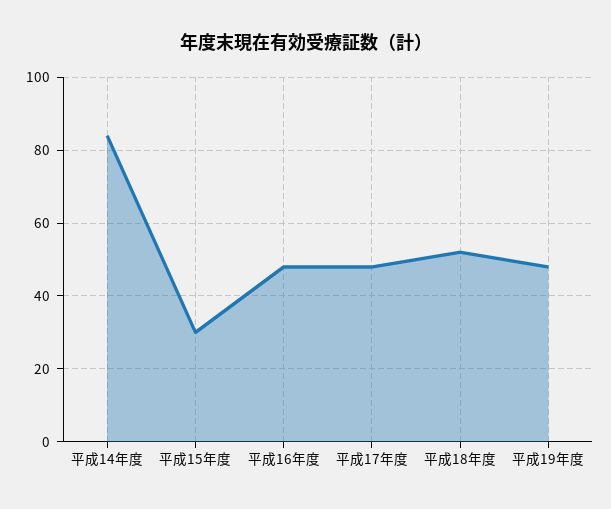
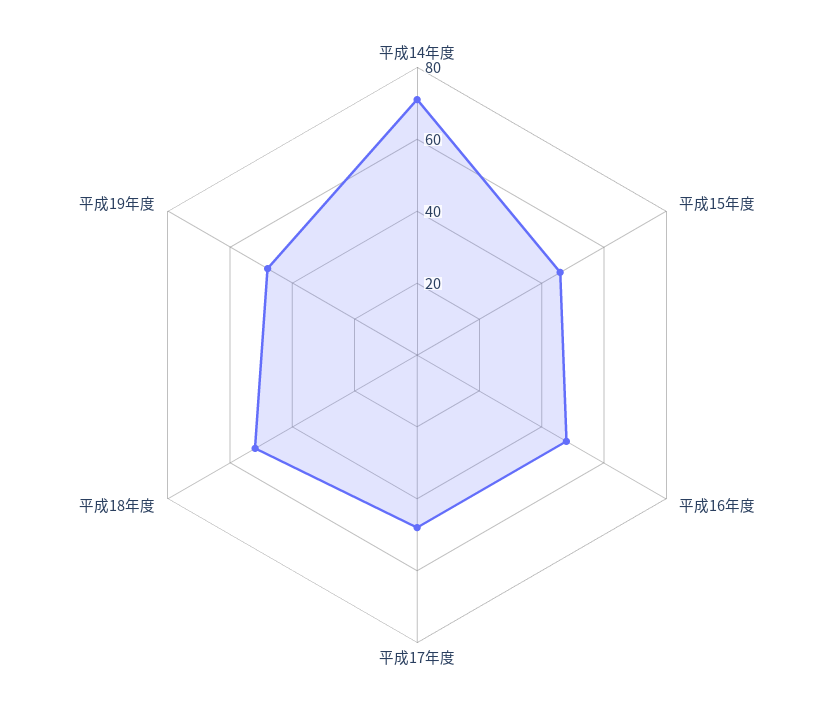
  {
-   "平成14年度": 85,
+   "平成14年度": 70,
-   "平成15年度": 30,
+   "平成15年度": 45,
    "平成16年度": 50,
    "平成17年度": 50,
    "平成18年度": 50,
    "平成19年度": 50
  }

